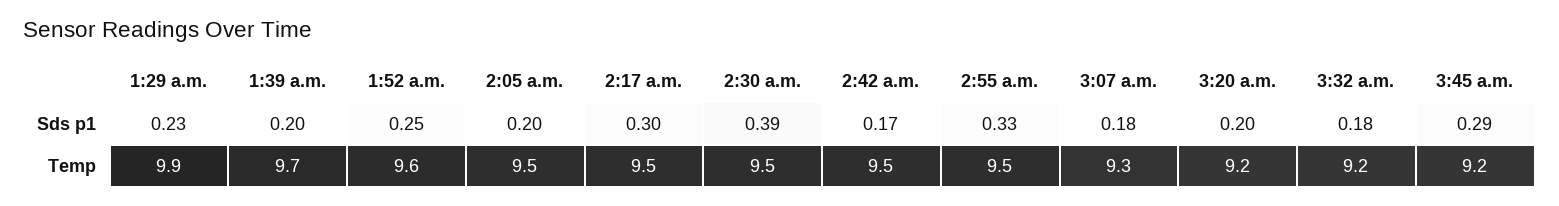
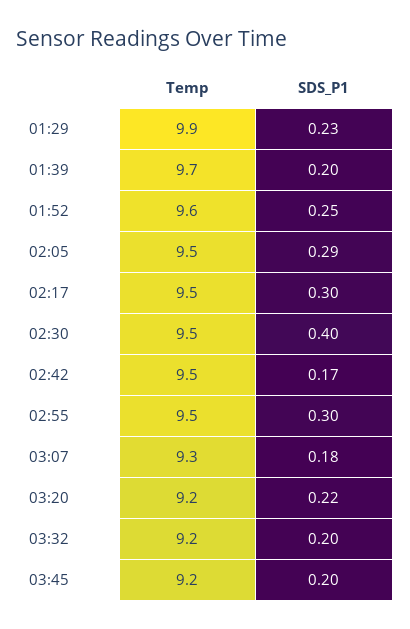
  {
    "1:29 a.m.": {
      "Sds p1": 0.23,
      "Temp": 9.9
    },
    "1:39 a.m.": {
      "Sds p1": 0.2,
      "Temp": 9.7
    },
    "1:52 a.m.": {
      "Sds p1": 0.25,
      "Temp": 9.6
    },
    "2:05 a.m.": {
-     "Sds p1": 0.2,
+     "Sds p1": 0.29,
      "Temp": 9.5
    },
    "2:17 a.m.": {
      "Sds p1": 0.3,
      "Temp": 9.5
    },
    "2:30 a.m.": {
-     "Sds p1": 0.39,
+     "Sds p1": 0.4,
      "Temp": 9.5
    },
    "2:42 a.m.": {
      "Sds p1": 0.17,
      "Temp": 9.5
    },
    "2:55 a.m.": {
-     "Sds p1": 0.33,
+     "Sds p1": 0.3,
      "Temp": 9.5
    },
    "3:07 a.m.": {
      "Sds p1": 0.18,
      "Temp": 9.3
    },
    "3:20 a.m.": {
-     "Sds p1": 0.2,
+     "Sds p1": 0.22,
      "Temp": 9.2
    },
    "3:32 a.m.": {
-     "Sds p1": 0.18,
+     "Sds p1": 0.2,
      "Temp": 9.2
    },
    "3:45 a.m.": {
-     "Sds p1": 0.29,
+     "Sds p1": 0.2,
      "Temp": 9.2
    }
  }

